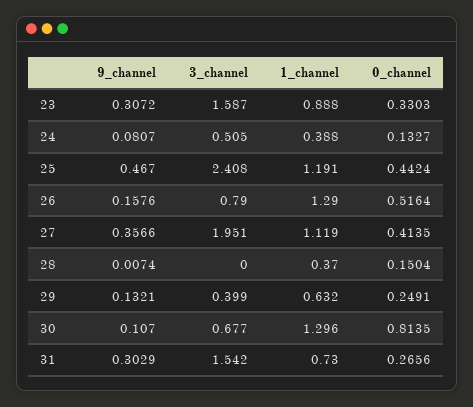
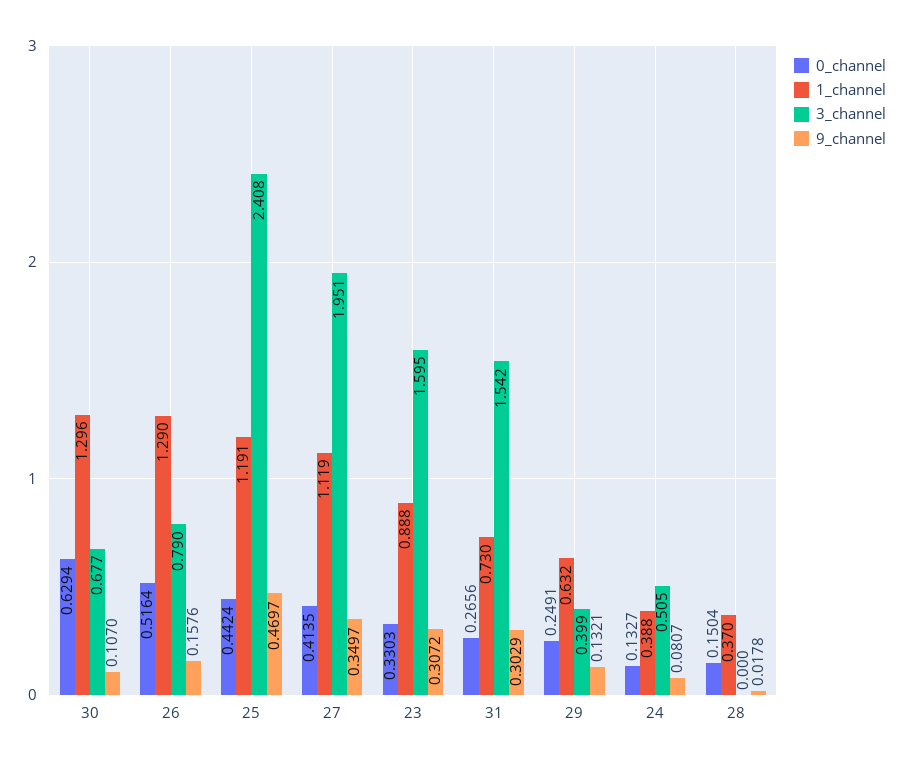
  {
    "9_channel": {
      "23": 0.3072,
      "24": 0.0807,
-     "25": 0.467,
+     "25": 0.4697,
      "26": 0.1576,
-     "27": 0.3566,
+     "27": 0.3497,
-     "28": 0.0074,
+     "28": 0.0178,
      "29": 0.1321,
      "30": 0.107,
      "31": 0.3029
    },
    "3_channel": {
-     "23": 1.587,
+     "23": 1.595,
      "24": 0.505,
      "25": 2.408,
      "26": 0.79,
      "27": 1.951,
      "28": 0,
      "29": 0.399,
      "30": 0.677,
      "31": 1.542
    },
    "1_channel": {
      "23": 0.888,
      "24": 0.388,
      "25": 1.191,
      "26": 1.29,
      "27": 1.119,
      "28": 0.37,
      "29": 0.632,
      "30": 1.296,
      "31": 0.73
    },
    "0_channel": {
      "23": 0.3303,
      "24": 0.1327,
      "25": 0.4424,
      "26": 0.5164,
      "27": 0.4135,
      "28": 0.1504,
      "29": 0.2491,
-     "30": 0.8135,
+     "30": 0.6294,
      "31": 0.2656
    }
  }

